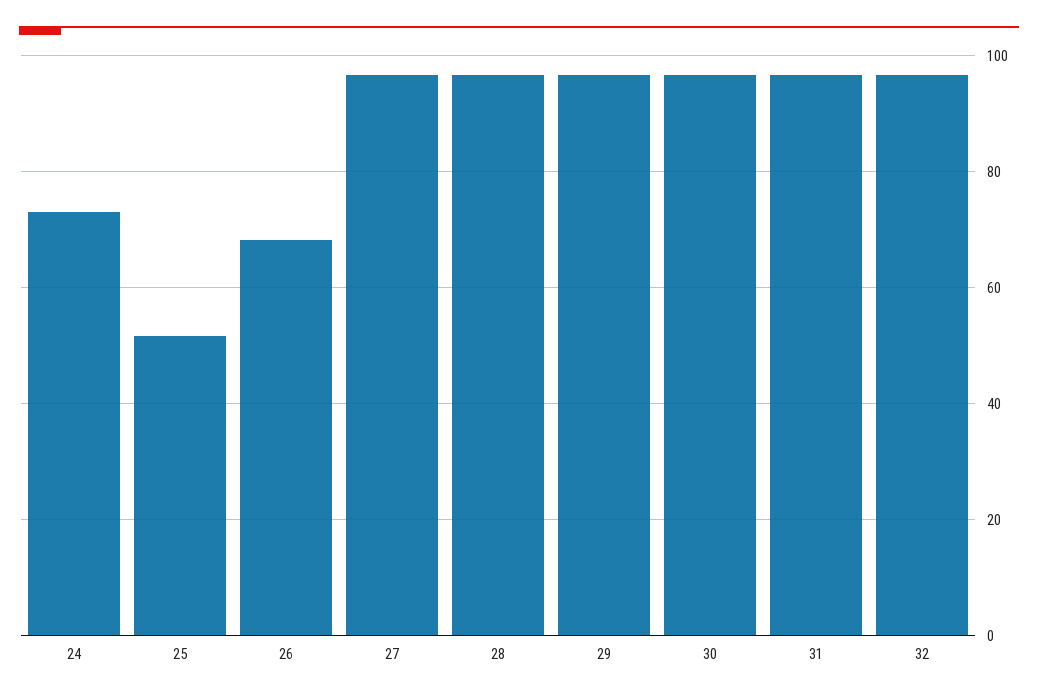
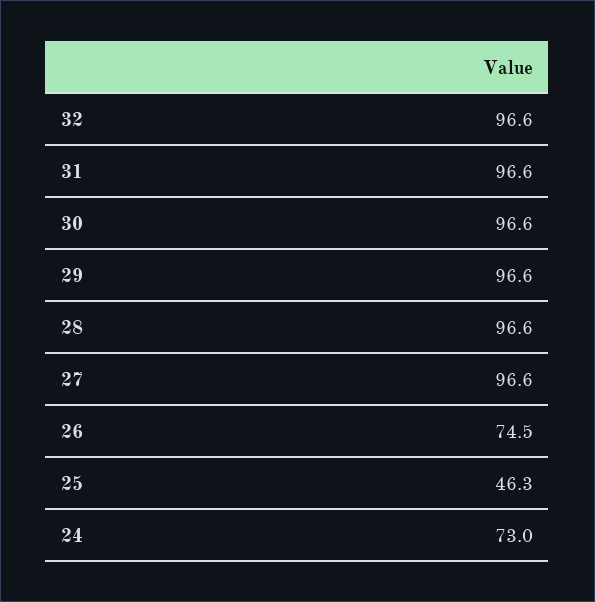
  {
    "24": 73,
-   "25": 52,
+   "25": 46.3,
-   "26": 68,
+   "26": 74.5,
    "27": 96.6,
    "28": 96.6,
    "29": 96.6,
    "30": 96.6,
    "31": 96.6,
    "32": 96.6
  }

